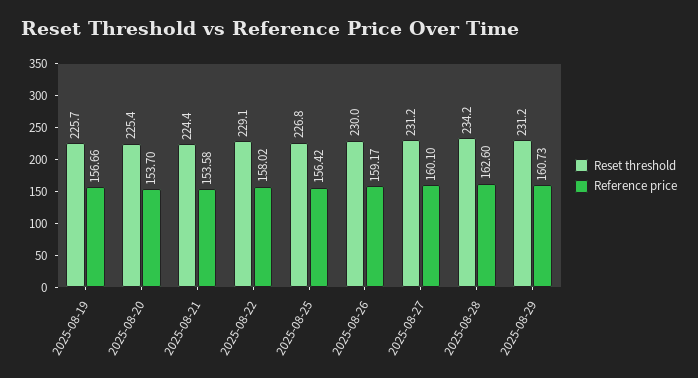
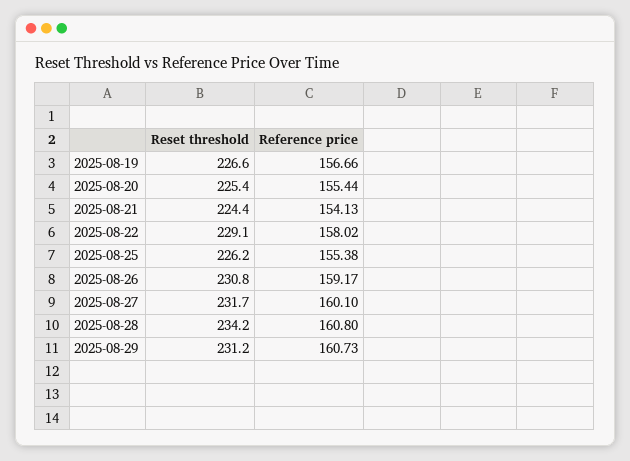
  {
    "Reset threshold": {
-     "2025-08-19": 225.7,
+     "2025-08-19": 226.6,
      "2025-08-20": 225.4,
      "2025-08-21": 224.4,
      "2025-08-22": 229.1,
-     "2025-08-25": 226.8,
+     "2025-08-25": 226.2,
-     "2025-08-26": 230,
+     "2025-08-26": 230.8,
-     "2025-08-27": 231.2,
+     "2025-08-27": 231.7,
      "2025-08-28": 234.2,
      "2025-08-29": 231.2
    },
    "Reference price": {
      "2025-08-19": 156.66,
-     "2025-08-20": 153.7,
+     "2025-08-20": 155.44,
-     "2025-08-21": 153.58,
+     "2025-08-21": 154.13,
      "2025-08-22": 158.02,
-     "2025-08-25": 156.42,
+     "2025-08-25": 155.38,
      "2025-08-26": 159.17,
      "2025-08-27": 160.1,
-     "2025-08-28": 162.6,
+     "2025-08-28": 160.8,
      "2025-08-29": 160.73
    }
  }

